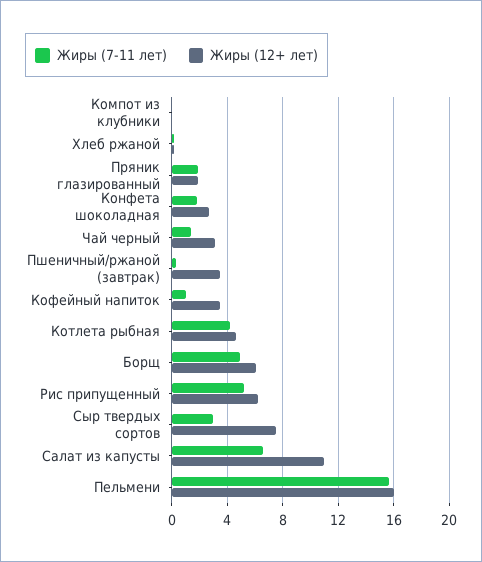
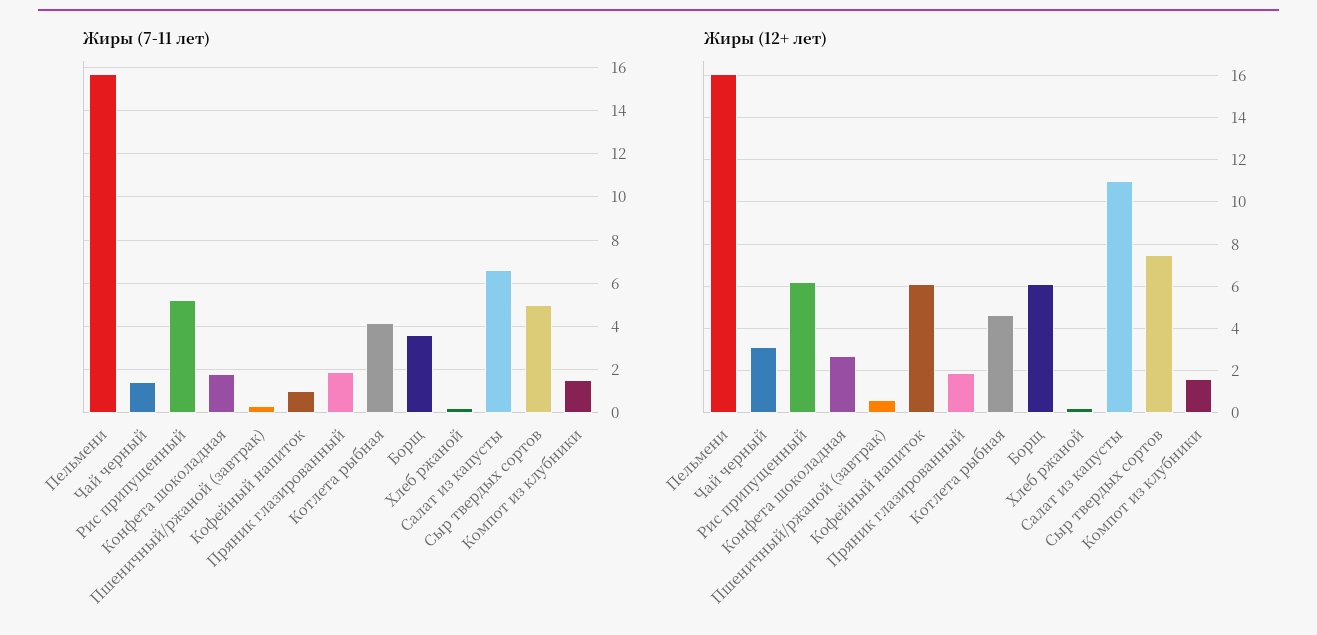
  {
    "Жиры (7-11 лет)": {
-     "Компот из клубники": 0,
+     "Компот из клубники": 1.5,
      "Хлеб ржаной": 0,
      "Пряник глазированный": 2,
      "Конфета шоколадная": 2,
      "Чай черный": 1.5,
      "Пшеничный/ржаной (завтрак)": 0.5,
      "Кофейный напиток": 1,
      "Котлета рыбная": 4,
-     "Борщ": 5,
+     "Борщ": 3.5,
      "Рис припущенный": 5,
-     "Сыр твердых сортов": 3,
+     "Сыр твердых сортов": 5,
      "Салат из капусты": 6.5,
      "Пельмени": 15.5
    },
    "Жиры (12+ лет)": {
-     "Компот из клубники": 0,
+     "Компот из клубники": 1.5,
      "Хлеб ржаной": 0,
      "Пряник глазированный": 2,
      "Конфета шоколадная": 2.5,
      "Чай черный": 3,
-     "Пшеничный/ржаной (завтрак)": 3.5,
+     "Пшеничный/ржаной (завтрак)": 0.5,
-     "Кофейный напиток": 3.5,
+     "Кофейный напиток": 6,
      "Котлета рыбная": 4.5,
      "Борщ": 6,
      "Рис припущенный": 6,
      "Сыр твердых сортов": 7.5,
      "Салат из капусты": 11,
      "Пельмени": 16
    }
  }

